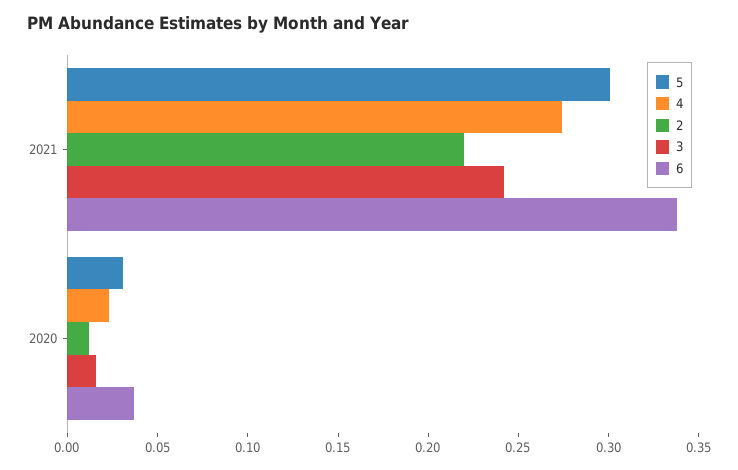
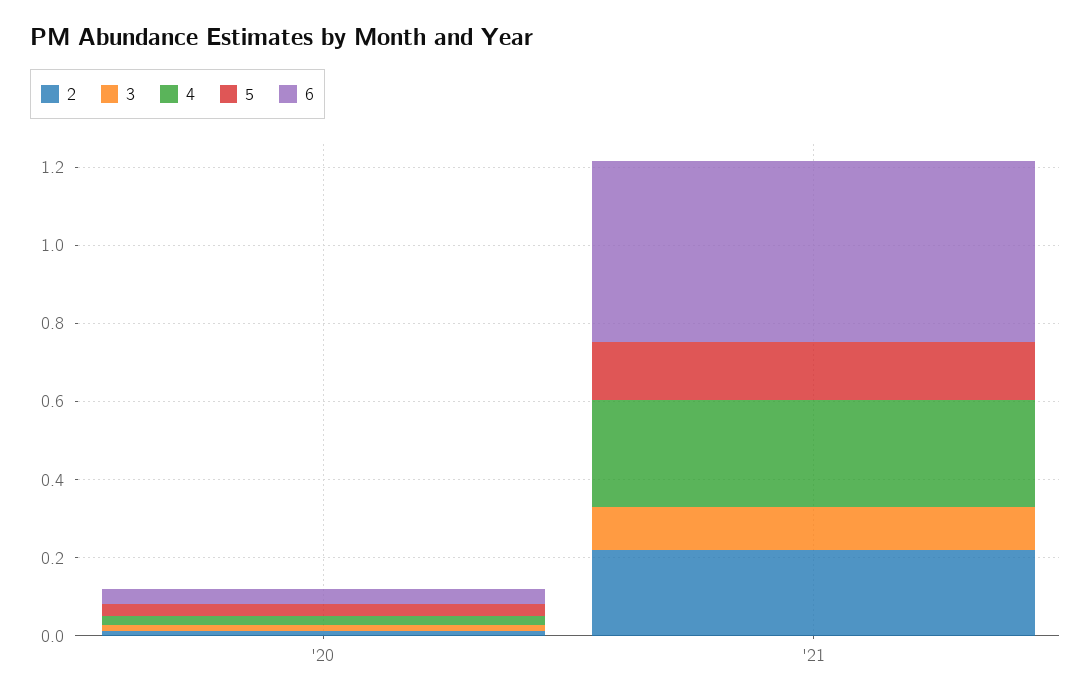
  {
    "5": {
-     "2021": 0.3,
+     "2021": 0.15,
      "2020": 0.03
    },
    "4": {
      "2021": 0.27,
      "2020": 0.02
    },
    "2": {
      "2021": 0.22,
      "2020": 0.01
    },
    "3": {
-     "2021": 0.24,
+     "2021": 0.1,
      "2020": 0.02
    },
    "6": {
-     "2021": 0.34,
+     "2021": 0.45,
      "2020": 0.04
    }
  }

